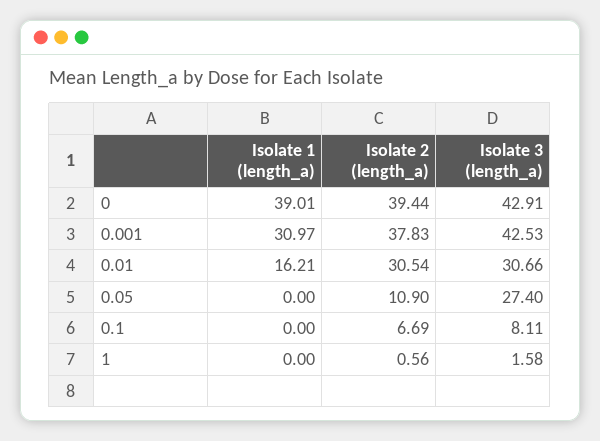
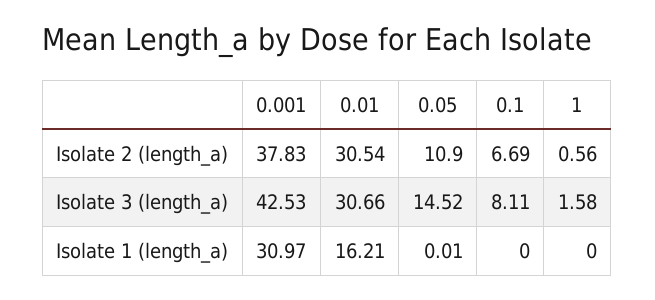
  {
    "Isolate 1 (length_a)": {
-     "0": 39.01,
      "0.001": 30.97,
      "0.01": 16.21,
-     "0.05": 0,
+     "0.05": 0.01,
      "0.1": 0,
      "1": 0
    },
    "Isolate 2 (length_a)": {
-     "0": 39.44,
      "0.001": 37.83,
      "0.01": 30.54,
      "0.05": 10.9,
      "0.1": 6.69,
      "1": 0.56
    },
    "Isolate 3 (length_a)": {
-     "0": 42.91,
      "0.001": 42.53,
      "0.01": 30.66,
-     "0.05": 27.4,
+     "0.05": 14.52,
      "0.1": 8.11,
      "1": 1.58
    }
  }

